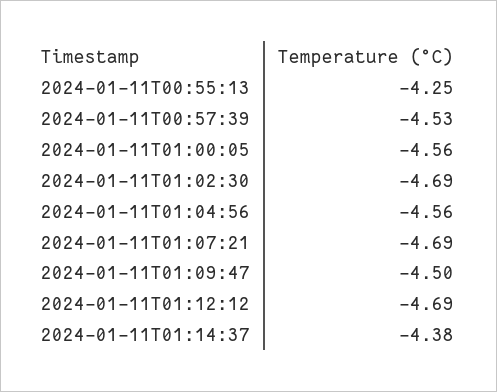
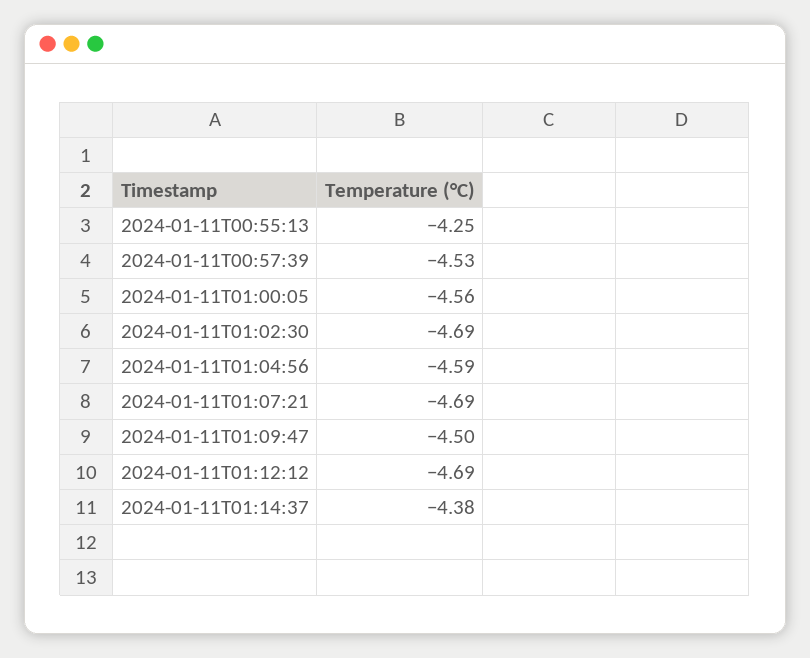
  {
    "2024-01-11T00:55:13": -4.25,
    "2024-01-11T00:57:39": -4.53,
    "2024-01-11T01:00:05": -4.56,
    "2024-01-11T01:02:30": -4.69,
-   "2024-01-11T01:04:56": -4.56,
+   "2024-01-11T01:04:56": -4.59,
    "2024-01-11T01:07:21": -4.69,
    "2024-01-11T01:09:47": -4.5,
    "2024-01-11T01:12:12": -4.69,
    "2024-01-11T01:14:37": -4.38
  }

